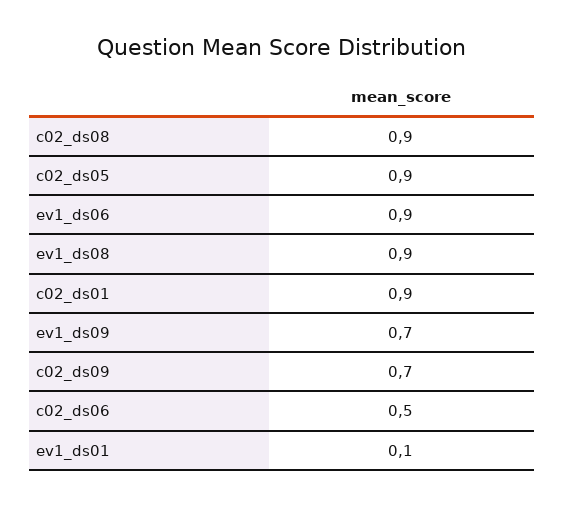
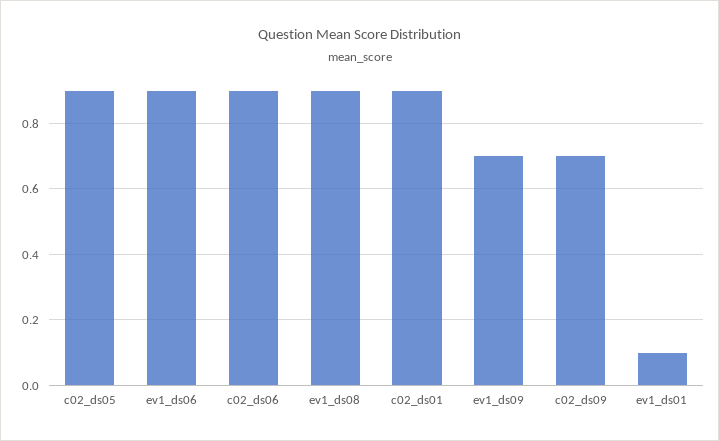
  {
-   "c02_ds08": 0.9,
    "c02_ds05": 0.9,
    "ev1_ds06": 0.9,
    "ev1_ds08": 0.9,
    "c02_ds01": 0.9,
    "ev1_ds09": 0.7,
    "c02_ds09": 0.7,
-   "c02_ds06": 0.5,
+   "c02_ds06": 0.9,
    "ev1_ds01": 0.1
  }

